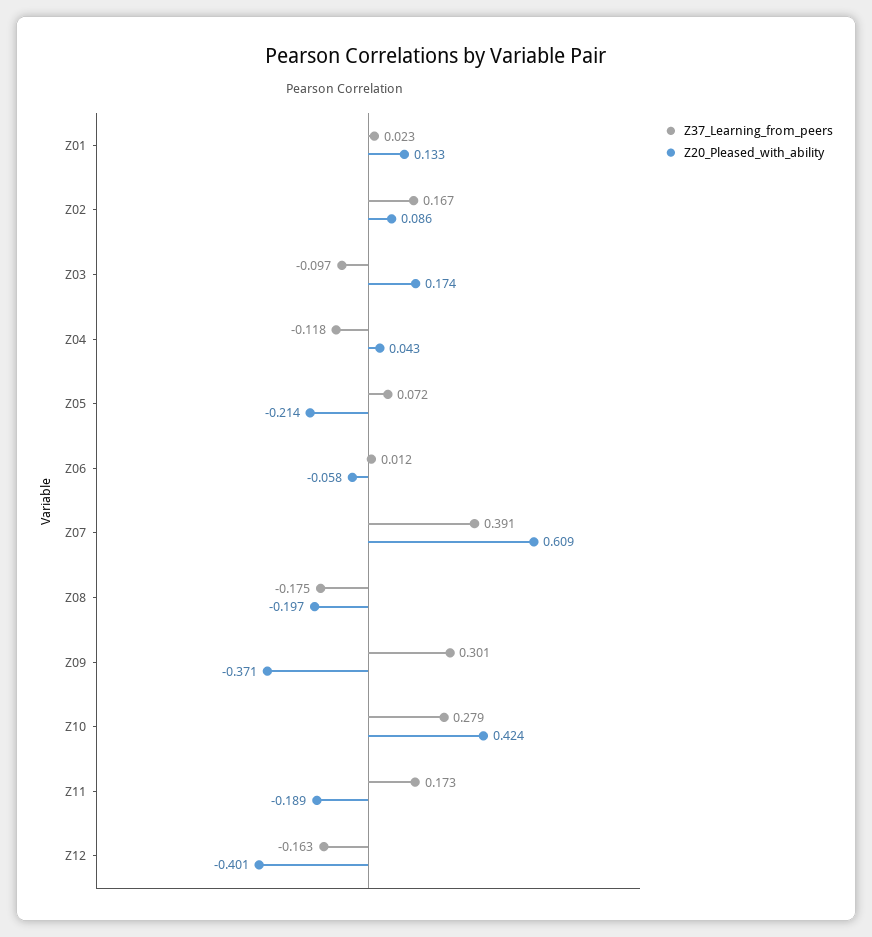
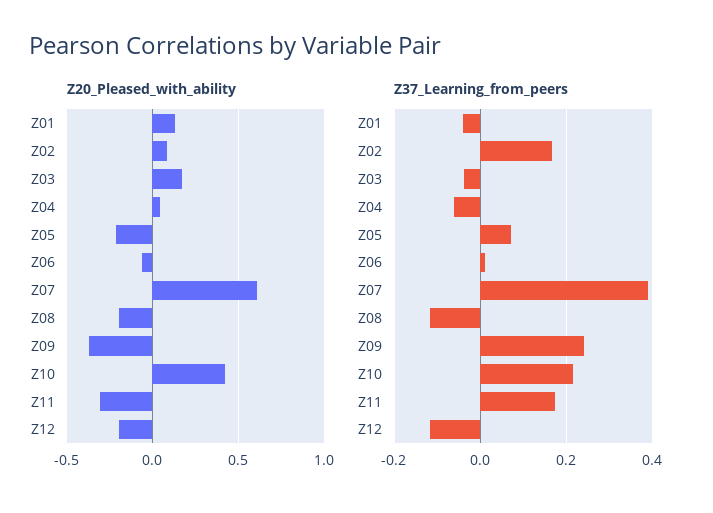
  {
    "Z37_Learning_from_peers": {
-     "Z01": 0.023,
+     "Z01": -0.04,
      "Z02": 0.167,
-     "Z03": -0.097,
+     "Z03": -0.04,
-     "Z04": -0.118,
+     "Z04": -0.06,
      "Z05": 0.072,
      "Z06": 0.012,
      "Z07": 0.391,
-     "Z08": -0.175,
+     "Z08": -0.12,
-     "Z09": 0.301,
+     "Z09": 0.24,
-     "Z10": 0.279,
+     "Z10": 0.22,
      "Z11": 0.173,
-     "Z12": -0.163
+     "Z12": -0.12
    },
    "Z20_Pleased_with_ability": {
      "Z01": 0.133,
      "Z02": 0.086,
      "Z03": 0.174,
      "Z04": 0.043,
      "Z05": -0.214,
      "Z06": -0.058,
      "Z07": 0.609,
      "Z08": -0.197,
      "Z09": -0.371,
      "Z10": 0.424,
-     "Z11": -0.189,
+     "Z11": -0.3,
-     "Z12": -0.401
+     "Z12": -0.2
    }
  }

